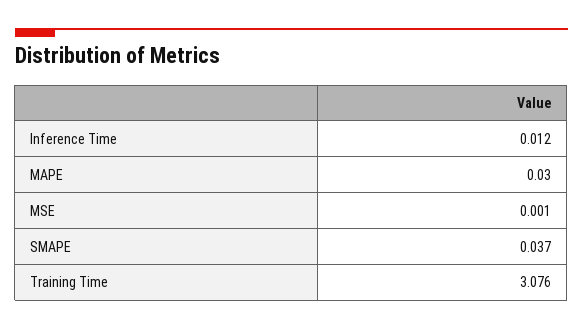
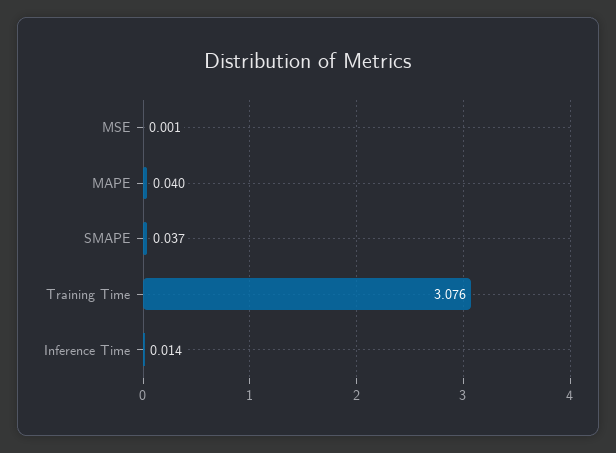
  {
-   "Inference Time": 0.012,
+   "Inference Time": 0.014,
-   "MAPE": 0.03,
+   "MAPE": 0.04,
    "MSE": 0.001,
    "SMAPE": 0.037,
    "Training Time": 3.076
  }

